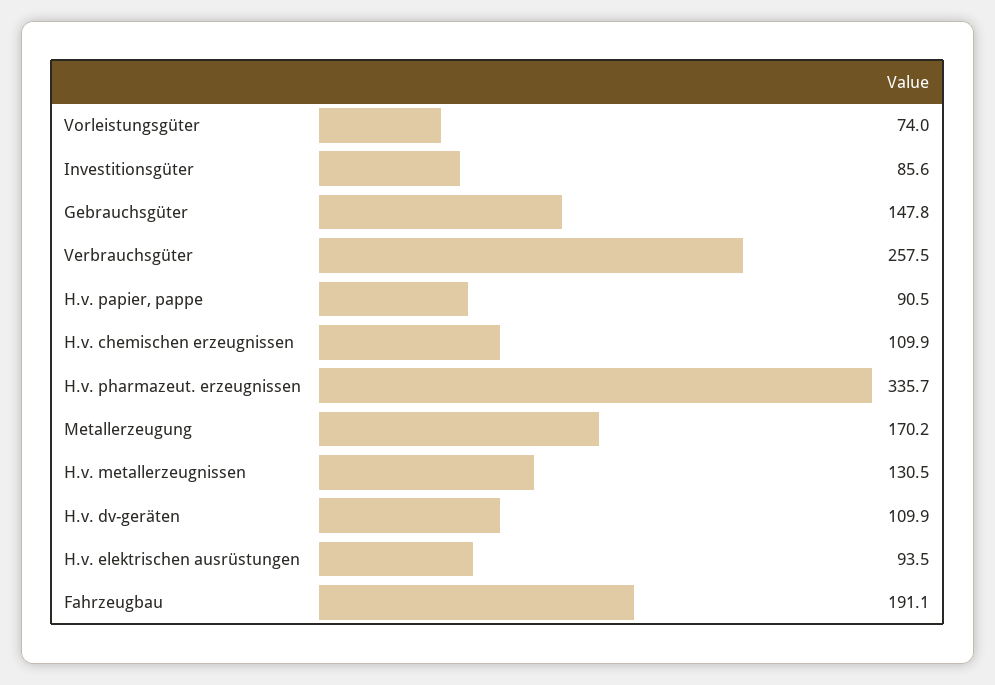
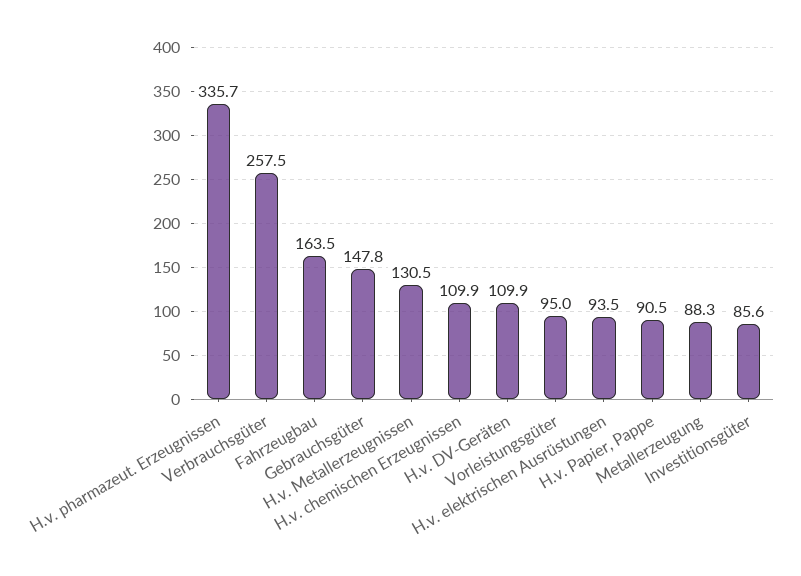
  {
-   "Vorleistungsgüter": 74,
+   "Vorleistungsgüter": 95,
    "Investitionsgüter": 85.6,
    "Gebrauchsgüter": 147.8,
    "Verbrauchsgüter": 257.5,
    "H.v. papier, pappe": 90.5,
    "H.v. chemischen erzeugnissen": 109.9,
    "H.v. pharmazeut. erzeugnissen": 335.7,
-   "Metallerzeugung": 170.2,
+   "Metallerzeugung": 88.3,
    "H.v. metallerzeugnissen": 130.5,
    "H.v. dv-geräten": 109.9,
    "H.v. elektrischen ausrüstungen": 93.5,
-   "Fahrzeugbau": 191.1
+   "Fahrzeugbau": 163.5
  }

